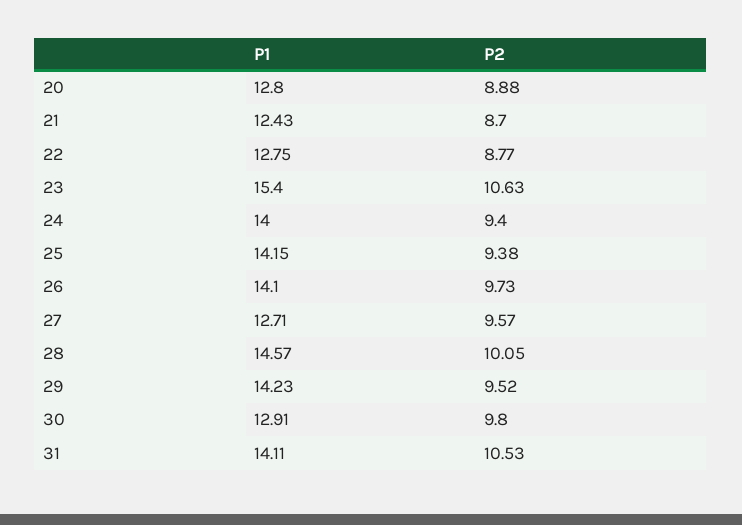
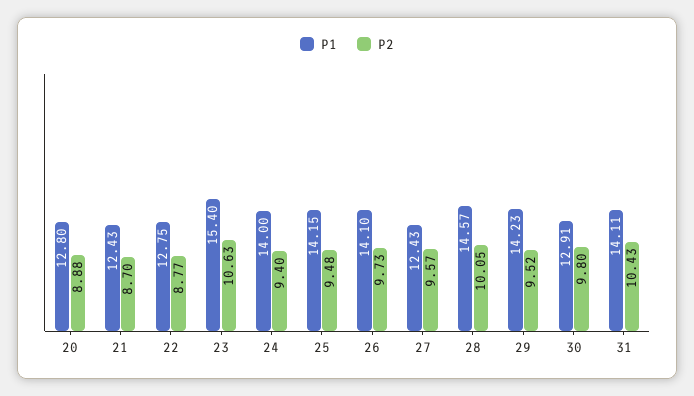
  {
    "P1": {
      "20": 12.8,
      "21": 12.43,
      "22": 12.75,
      "23": 15.4,
      "24": 14,
      "25": 14.15,
      "26": 14.1,
-     "27": 12.71,
+     "27": 12.43,
      "28": 14.57,
      "29": 14.23,
      "30": 12.91,
      "31": 14.11
    },
    "P2": {
      "20": 8.88,
      "21": 8.7,
      "22": 8.77,
      "23": 10.63,
      "24": 9.4,
-     "25": 9.38,
+     "25": 9.48,
      "26": 9.73,
      "27": 9.57,
      "28": 10.05,
      "29": 9.52,
      "30": 9.8,
-     "31": 10.53
+     "31": 10.43
    }
  }

